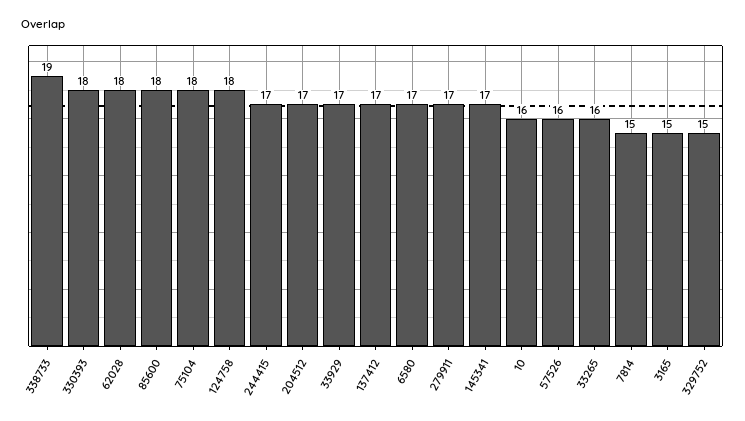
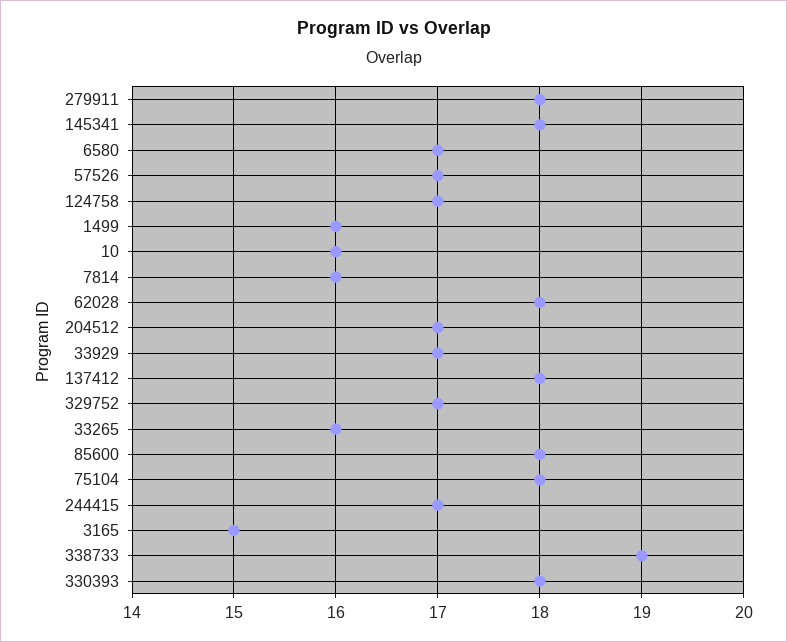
  {
    "338733": 19,
    "330393": 18,
    "62028": 18,
    "85600": 18,
    "75104": 18,
-   "124758": 18,
+   "124758": 17,
    "244415": 17,
    "204512": 17,
    "33929": 17,
-   "137412": 17,
+   "137412": 18,
    "6580": 17,
-   "279911": 17,
+   "279911": 18,
-   "145341": 17,
+   "145341": 18,
    "10": 16,
-   "57526": 16,
+   "57526": 17,
    "33265": 16,
-   "7814": 15,
+   "7814": 16,
    "3165": 15,
-   "329752": 15
+   "329752": 17,
+   "1499": 16
  }

